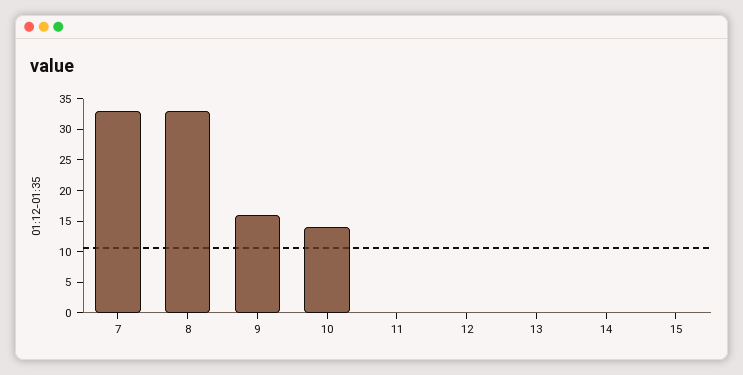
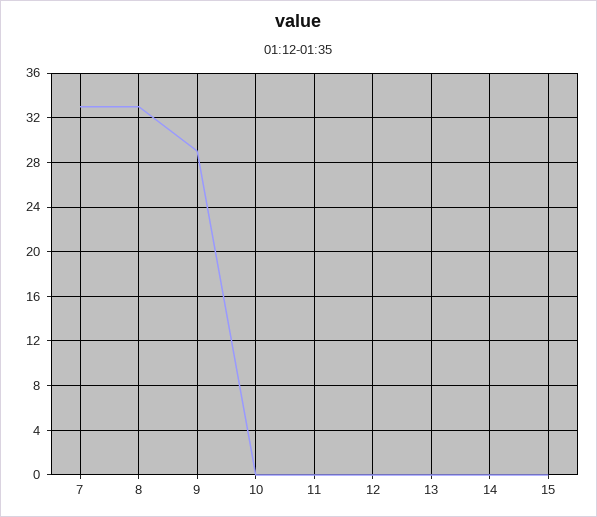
  {
    "7": 33,
    "8": 33,
-   "9": 15,
+   "9": 29,
-   "10": 15,
+   "10": 0,
    "11": 0,
    "12": 0,
    "13": 0,
    "14": 0,
    "15": 0
  }

